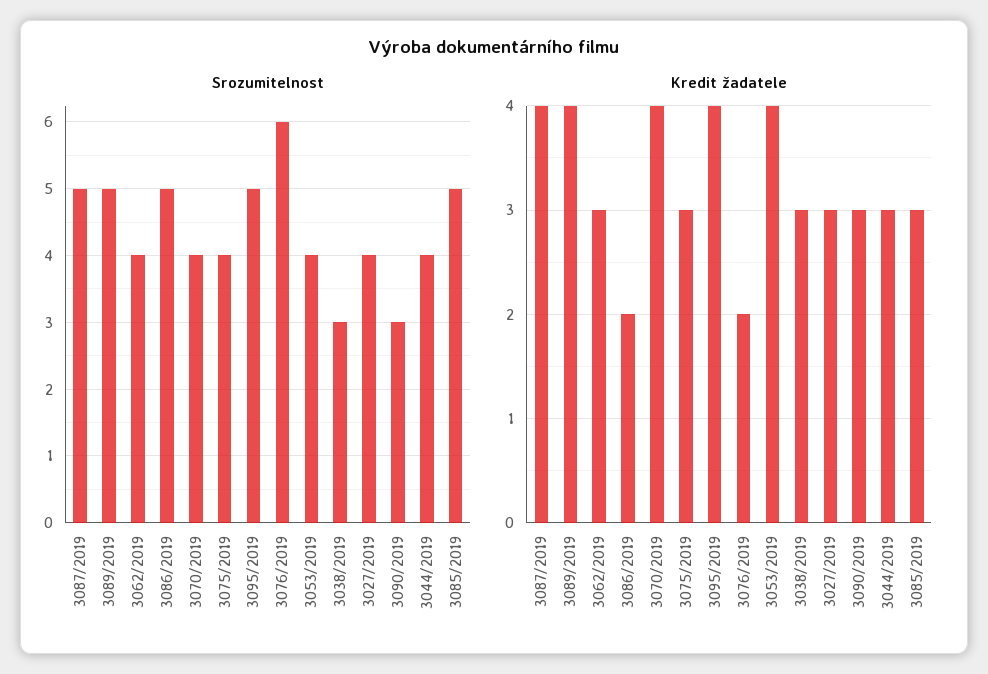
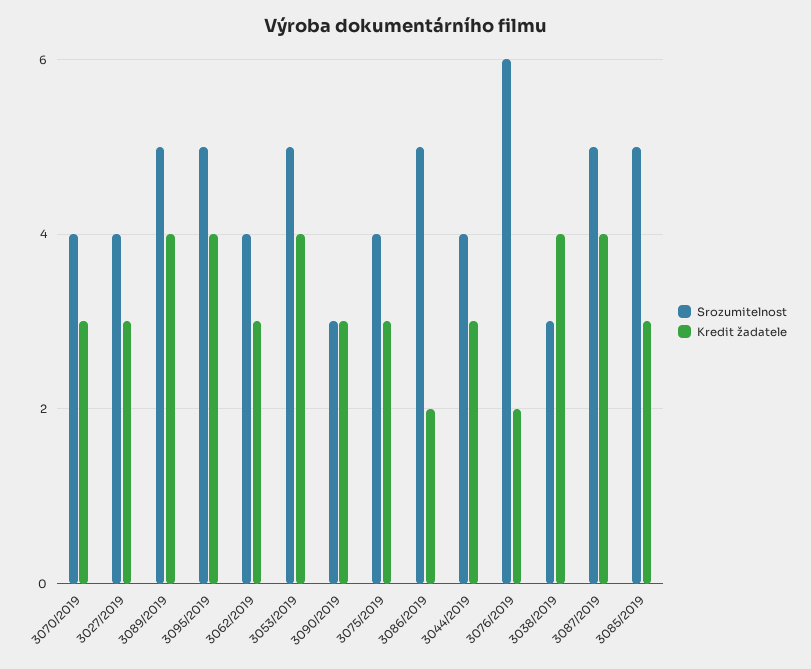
  {
    "Srozumitelnost": {
      "3087/2019": 5,
      "3089/2019": 5,
      "3062/2019": 4,
      "3086/2019": 5,
      "3070/2019": 4,
      "3075/2019": 4,
      "3095/2019": 5,
      "3076/2019": 6,
-     "3053/2019": 4,
+     "3053/2019": 5,
      "3038/2019": 3,
      "3027/2019": 4,
      "3090/2019": 3,
      "3044/2019": 4,
      "3085/2019": 5
    },
    "Kredit žadatele": {
      "3087/2019": 4,
      "3089/2019": 4,
      "3062/2019": 3,
      "3086/2019": 2,
-     "3070/2019": 4,
+     "3070/2019": 3,
      "3075/2019": 3,
      "3095/2019": 4,
      "3076/2019": 2,
      "3053/2019": 4,
-     "3038/2019": 3,
+     "3038/2019": 4,
      "3027/2019": 3,
      "3090/2019": 3,
      "3044/2019": 3,
      "3085/2019": 3
    }
  }

